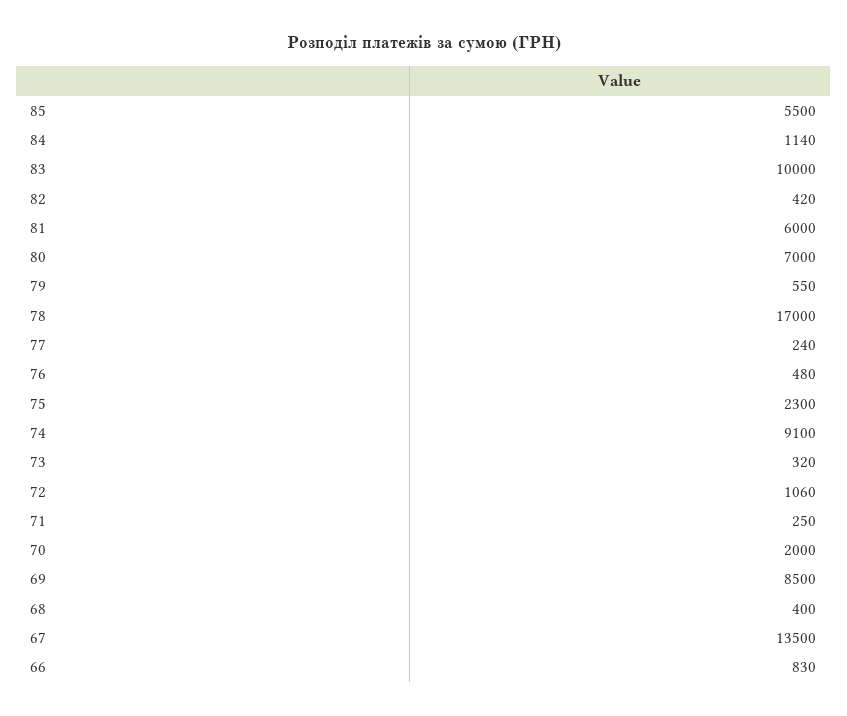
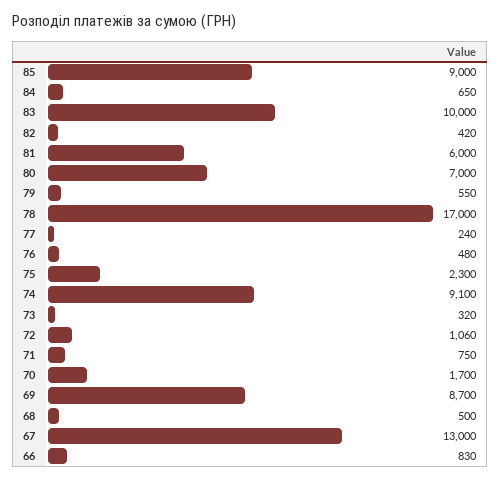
  {
-   "85": 5500,
+   "85": 9000,
-   "84": 1140,
+   "84": 650,
    "83": 10000,
    "82": 420,
    "81": 6000,
    "80": 7000,
    "79": 550,
    "78": 17000,
    "77": 240,
    "76": 480,
    "75": 2300,
    "74": 9100,
    "73": 320,
    "72": 1060,
-   "71": 250,
+   "71": 750,
-   "70": 2000,
+   "70": 1700,
-   "69": 8500,
+   "69": 8700,
-   "68": 400,
+   "68": 500,
-   "67": 13500,
+   "67": 13000,
    "66": 830
  }

